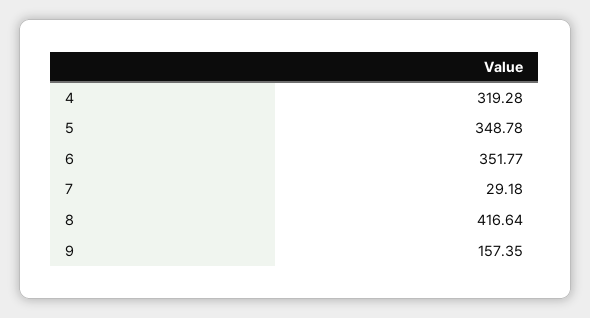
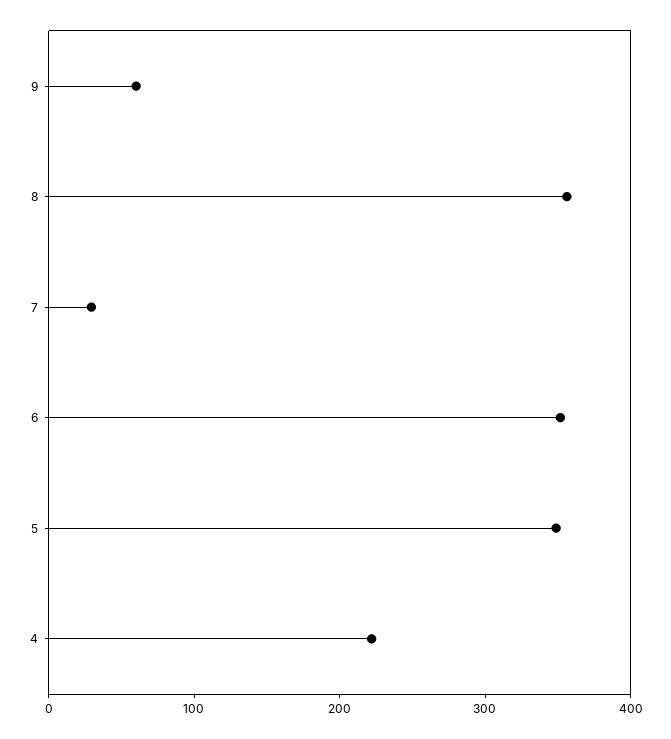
  {
-   "4": 319.28,
+   "4": 220,
    "5": 348.78,
    "6": 351.77,
    "7": 29.18,
-   "8": 416.64,
+   "8": 360,
-   "9": 157.35
+   "9": 60
  }

